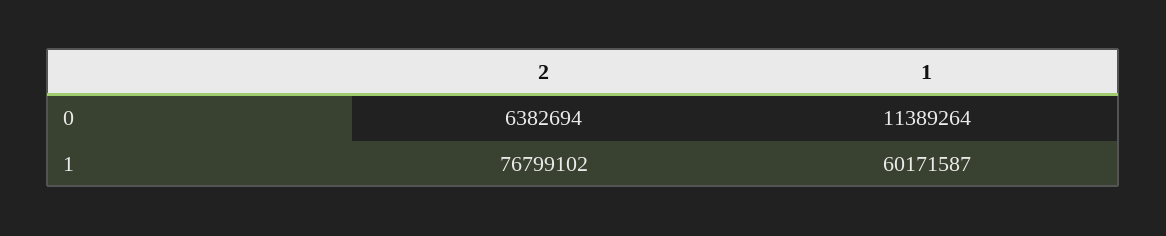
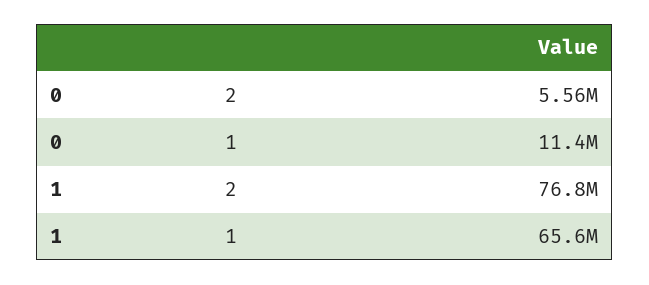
  {
    "2": {
-     "0": 6382694,
+     "0": 5560000,
      "1": 76799102
    },
    "1": {
      "0": 11389264,
-     "1": 60171587
+     "1": 65600000
    }
  }

